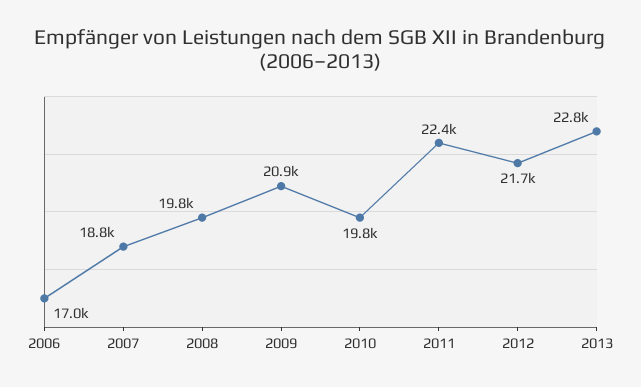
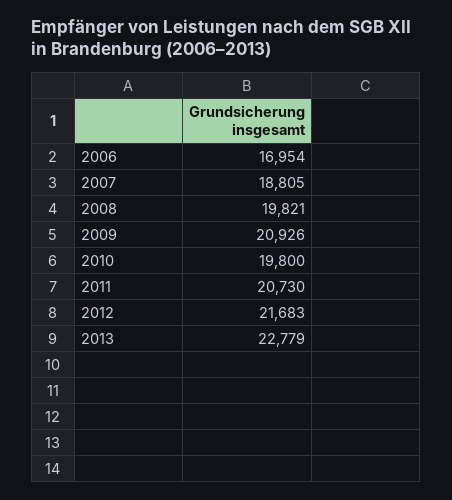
  {
    "2006": 16954,
    "2007": 18805,
    "2008": 19821,
    "2009": 20926,
    "2010": 19800,
-   "2011": 22400,
+   "2011": 20730,
    "2012": 21683,
    "2013": 22779
  }

